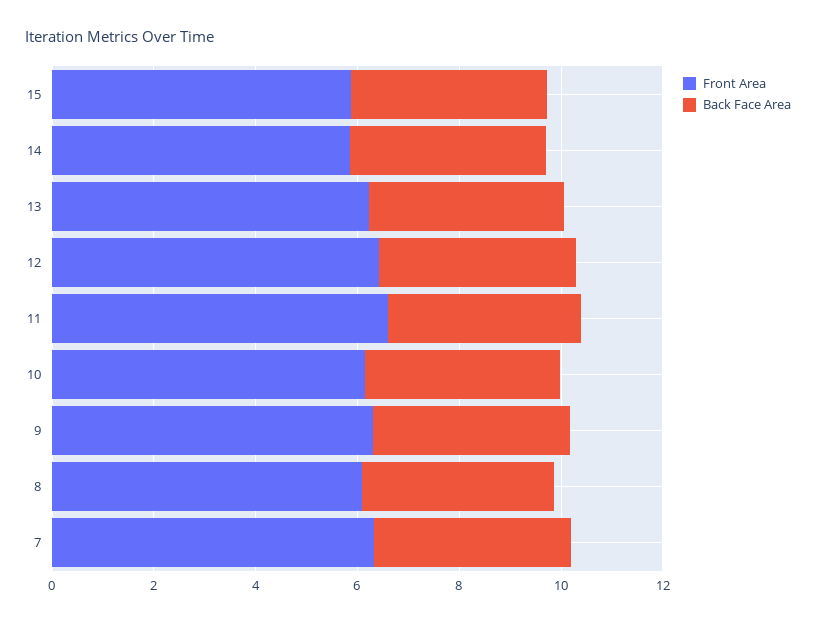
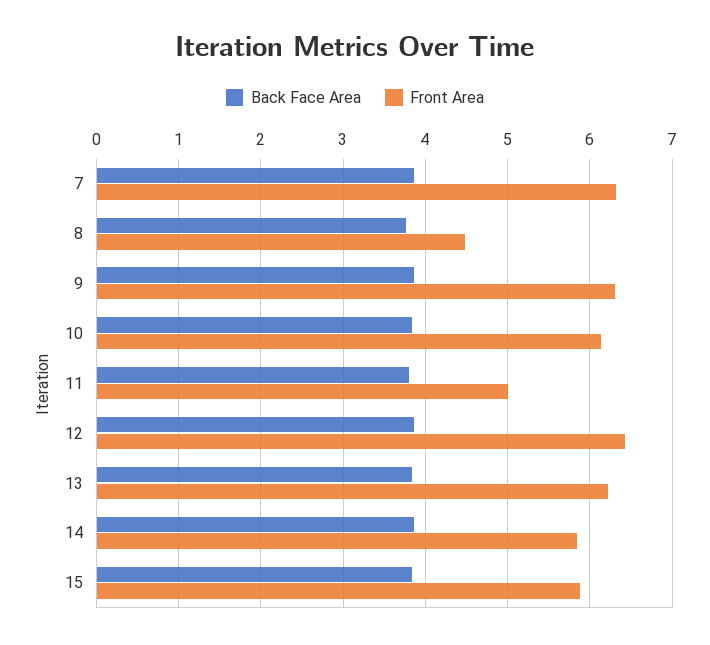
  {
    "Front Area": {
      "15": 5.9,
      "14": 5.8,
      "13": 6.2,
      "12": 6.4,
-     "11": 6.5,
+     "11": 5,
      "10": 6.1,
      "9": 6.3,
-     "8": 6,
+     "8": 4.5,
      "7": 6.3
    },
    "Back Face Area": {
      "15": 3.8,
      "14": 3.9,
      "13": 3.8,
      "12": 3.9,
      "11": 3.8,
      "10": 3.8,
      "9": 3.9,
      "8": 3.8,
      "7": 3.9
    }
  }

